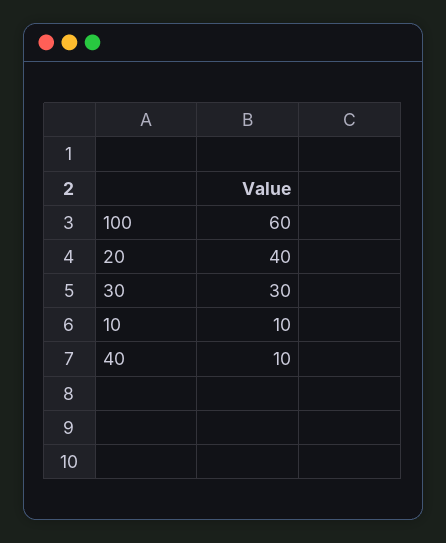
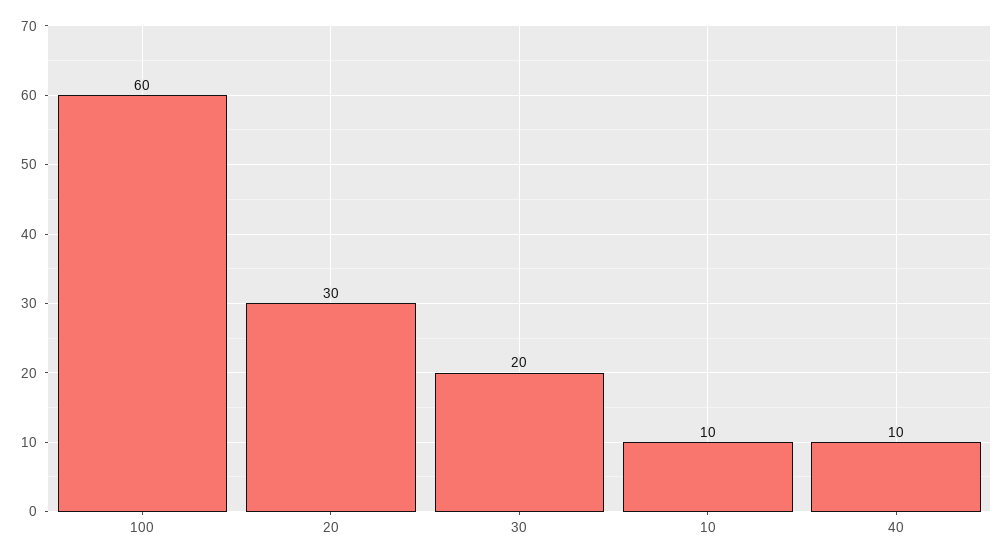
  {
    "100": 60,
-   "20": 40,
+   "20": 30,
-   "30": 30,
+   "30": 20,
    "10": 10,
    "40": 10
  }

